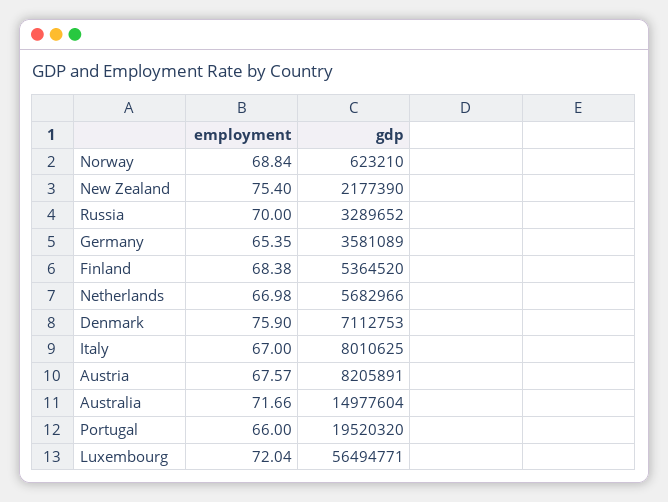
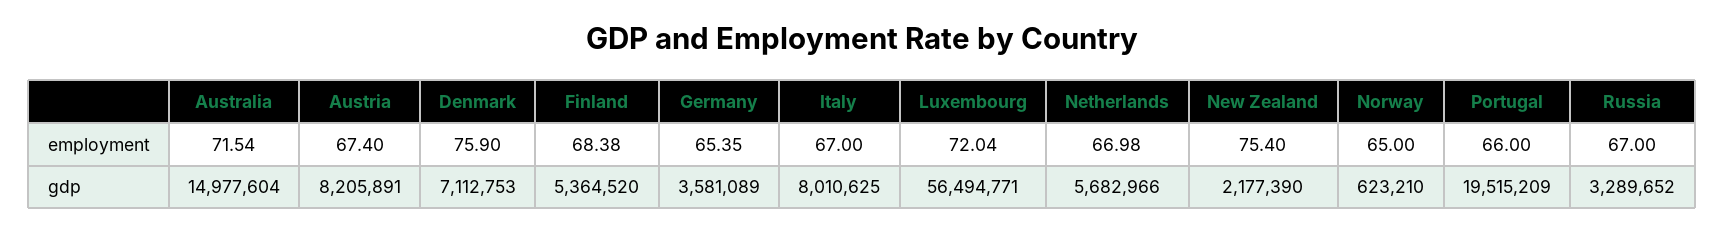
  {
    "employment": {
-     "Norway": 68.84,
+     "Norway": 65,
      "New Zealand": 75.4,
-     "Russia": 70,
+     "Russia": 67,
      "Germany": 65.35,
      "Finland": 68.38,
      "Netherlands": 66.98,
      "Denmark": 75.9,
      "Italy": 67,
-     "Austria": 67.57,
+     "Austria": 67.4,
-     "Australia": 71.66,
+     "Australia": 71.54,
      "Portugal": 66,
      "Luxembourg": 72.04
    },
    "gdp": {
      "Norway": 623210,
      "New Zealand": 2177390,
      "Russia": 3289652,
      "Germany": 3581089,
      "Finland": 5364520,
      "Netherlands": 5682966,
      "Denmark": 7112753,
      "Italy": 8010625,
      "Austria": 8205891,
      "Australia": 14977604,
-     "Portugal": 19520320,
+     "Portugal": 19515209,
      "Luxembourg": 56494771
    }
  }

